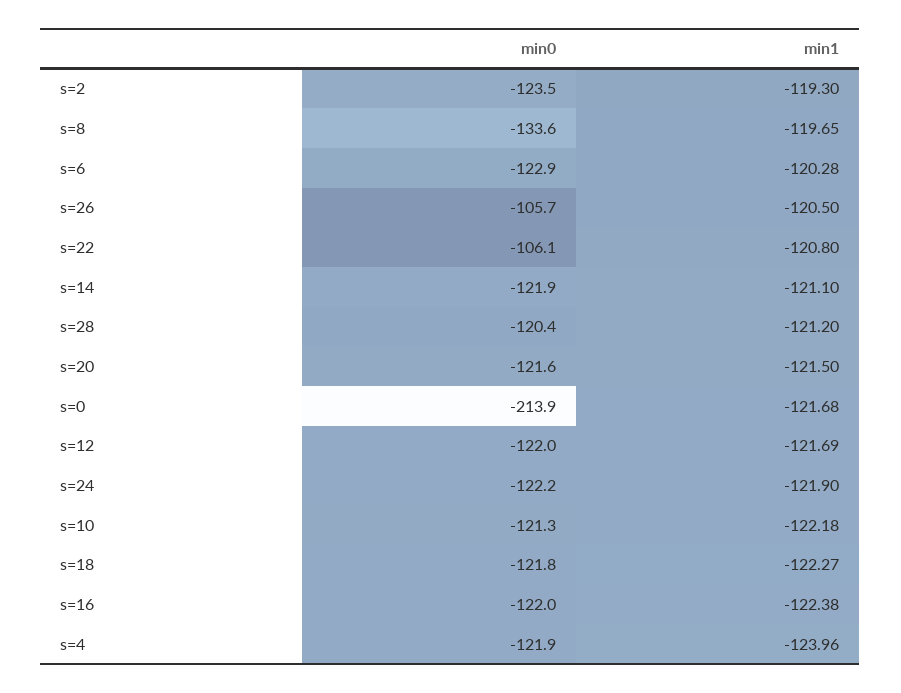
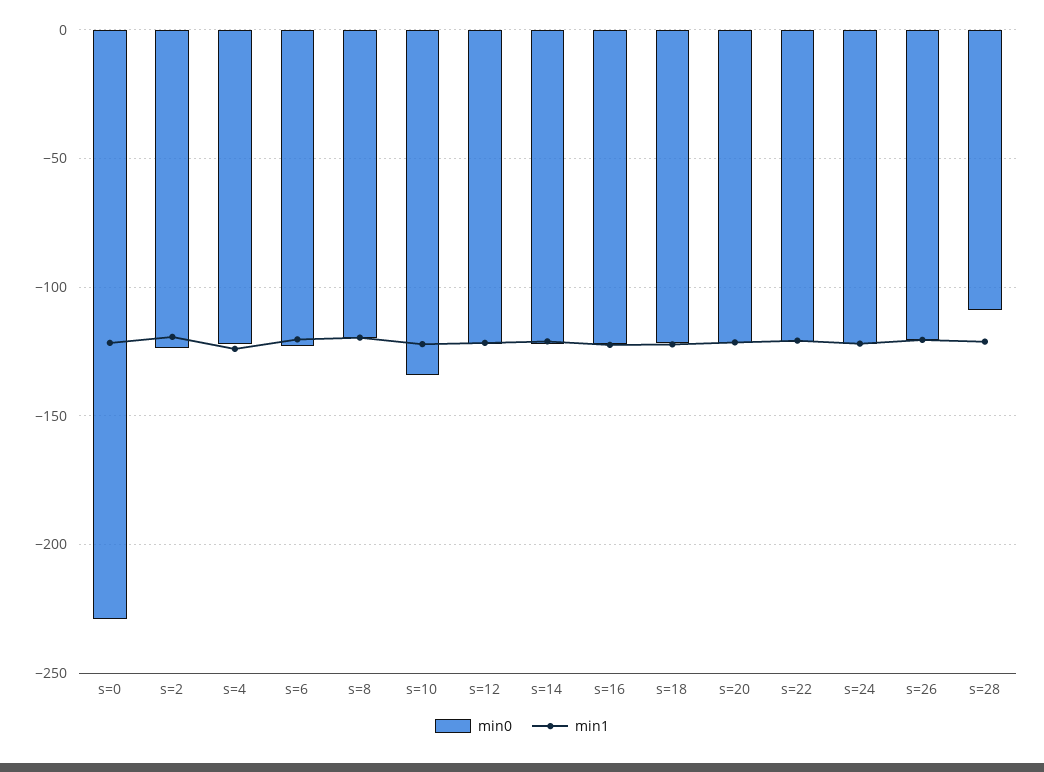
  {
    "min0": {
      "s=2": -123.5,
-     "s=8": -133.6,
+     "s=8": -120,
      "s=6": -122.9,
-     "s=26": -105.7,
+     "s=26": -120,
-     "s=22": -106.1,
+     "s=22": -120,
      "s=14": -121.9,
-     "s=28": -120.4,
+     "s=28": -110,
      "s=20": -121.6,
-     "s=0": -213.9,
+     "s=0": -230,
      "s=12": -122,
      "s=24": -122.2,
-     "s=10": -121.3,
+     "s=10": -135,
      "s=18": -121.8,
      "s=16": -122,
      "s=4": -121.9
    },
    "min1": {
      "s=2": -119.3,
      "s=8": -119.65,
      "s=6": -120.28,
      "s=26": -120.5,
      "s=22": -120.8,
      "s=14": -121.1,
      "s=28": -121.2,
      "s=20": -121.5,
      "s=0": -121.68,
      "s=12": -121.69,
      "s=24": -121.9,
      "s=10": -122.18,
      "s=18": -122.27,
      "s=16": -122.38,
      "s=4": -123.96
    }
  }

